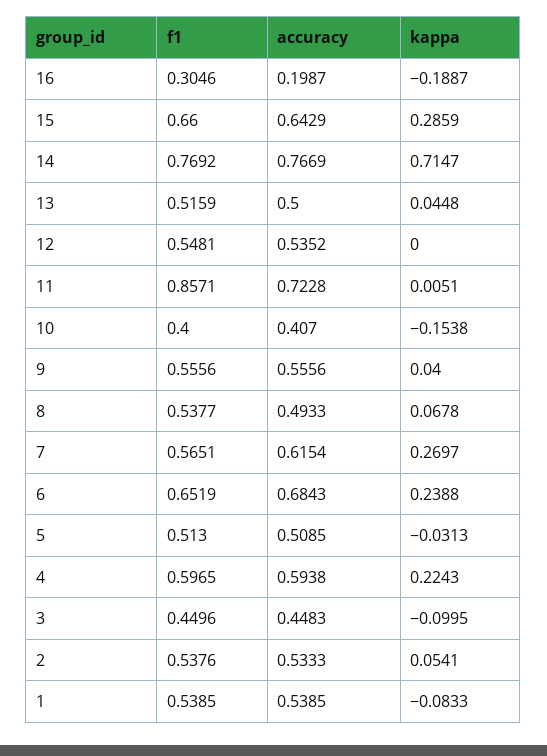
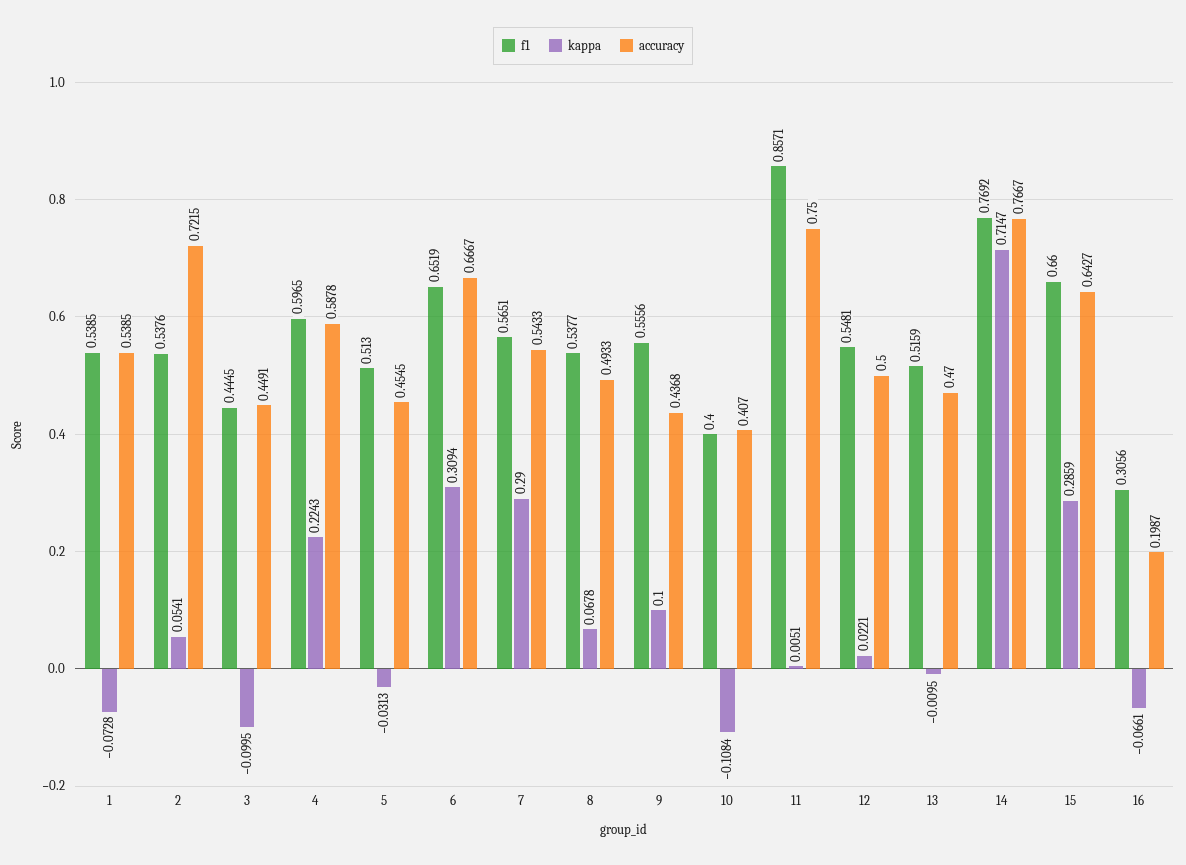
  {
    "f1": {
-     "16": 0.3046,
+     "16": 0.3056,
      "15": 0.66,
      "14": 0.7692,
      "13": 0.5159,
      "12": 0.5481,
      "11": 0.8571,
      "10": 0.4,
      "9": 0.5556,
      "8": 0.5377,
      "7": 0.5651,
      "6": 0.6519,
      "5": 0.513,
      "4": 0.5965,
-     "3": 0.4496,
+     "3": 0.4445,
      "2": 0.5376,
      "1": 0.5385
    },
    "accuracy": {
      "16": 0.1987,
-     "15": 0.6429,
+     "15": 0.6427,
-     "14": 0.7669,
+     "14": 0.7667,
-     "13": 0.5,
+     "13": 0.47,
-     "12": 0.5352,
+     "12": 0.5,
-     "11": 0.7228,
+     "11": 0.75,
      "10": 0.407,
-     "9": 0.5556,
+     "9": 0.4368,
      "8": 0.4933,
-     "7": 0.6154,
+     "7": 0.5433,
-     "6": 0.6843,
+     "6": 0.6667,
-     "5": 0.5085,
+     "5": 0.4545,
-     "4": 0.5938,
+     "4": 0.5878,
-     "3": 0.4483,
+     "3": 0.4491,
-     "2": 0.5333,
+     "2": 0.7215,
      "1": 0.5385
    },
    "kappa": {
-     "16": -0.1887,
+     "16": -0.0661,
      "15": 0.2859,
      "14": 0.7147,
-     "13": 0.0448,
+     "13": -0.0095,
-     "12": 0,
+     "12": 0.0221,
      "11": 0.0051,
-     "10": -0.1538,
+     "10": -0.1084,
-     "9": 0.04,
+     "9": 0.1,
      "8": 0.0678,
-     "7": 0.2697,
+     "7": 0.29,
-     "6": 0.2388,
+     "6": 0.3094,
      "5": -0.0313,
      "4": 0.2243,
      "3": -0.0995,
      "2": 0.0541,
-     "1": -0.0833
+     "1": -0.0728
    }
  }

